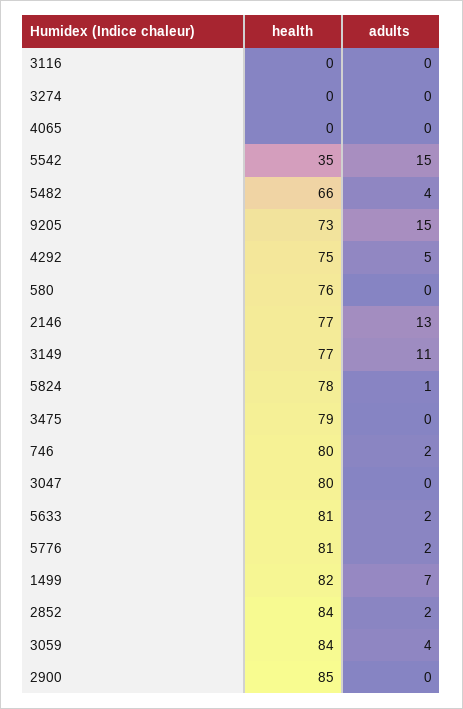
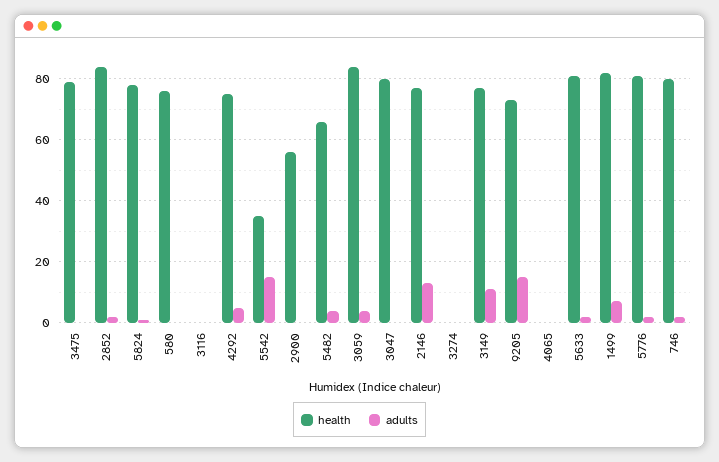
  {
    "health": {
      "3116": 0,
      "3274": 0,
      "4065": 0,
      "5542": 35,
      "5482": 66,
      "9205": 73,
      "4292": 75,
      "580": 76,
      "2146": 77,
      "3149": 77,
      "5824": 78,
      "3475": 79,
      "746": 80,
      "3047": 80,
      "5633": 81,
      "5776": 81,
      "1499": 82,
      "2852": 84,
      "3059": 84,
-     "2900": 85
+     "2900": 55
    },
    "adults": {
      "3116": 0,
      "3274": 0,
      "4065": 0,
      "5542": 15,
      "5482": 4,
      "9205": 15,
      "4292": 5,
      "580": 0,
      "2146": 13,
      "3149": 11,
      "5824": 1,
      "3475": 0,
      "746": 2,
      "3047": 0,
      "5633": 2,
      "5776": 2,
      "1499": 7,
      "2852": 2,
      "3059": 4,
      "2900": 0
    }
  }

